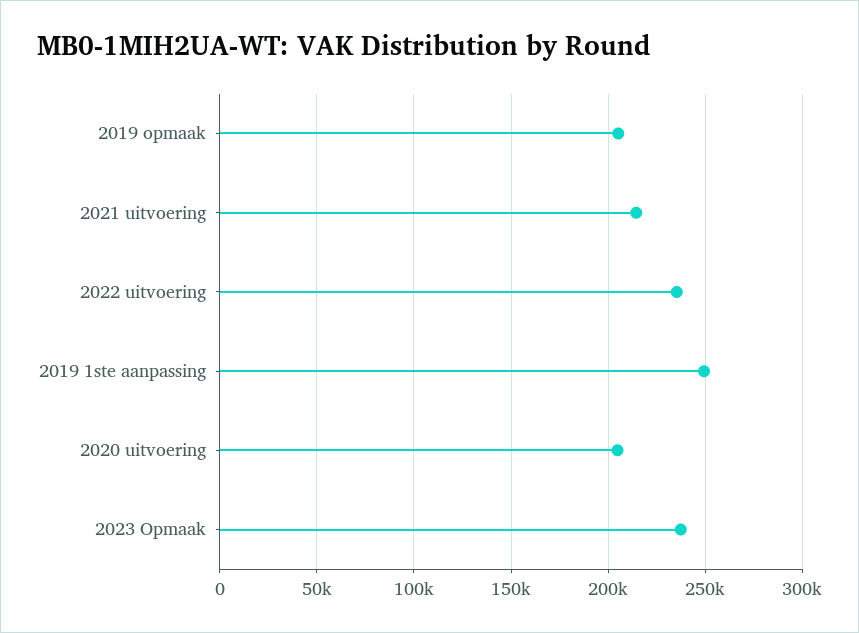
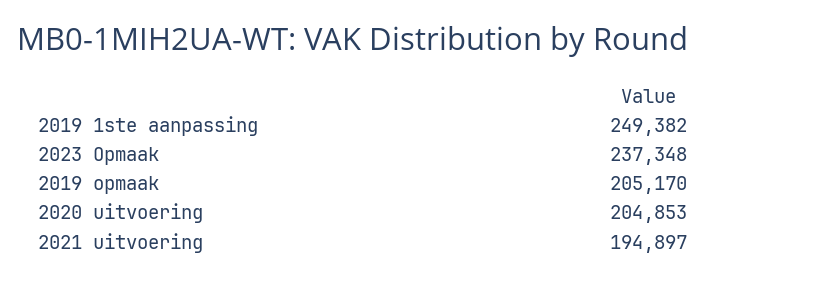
  {
    "2019 opmaak": 205170,
-   "2021 uitvoering": 215000,
+   "2021 uitvoering": 194897,
-   "2022 uitvoering": 235000,
    "2019 1ste aanpassing": 249382,
    "2020 uitvoering": 204853,
    "2023 Opmaak": 237348
  }

